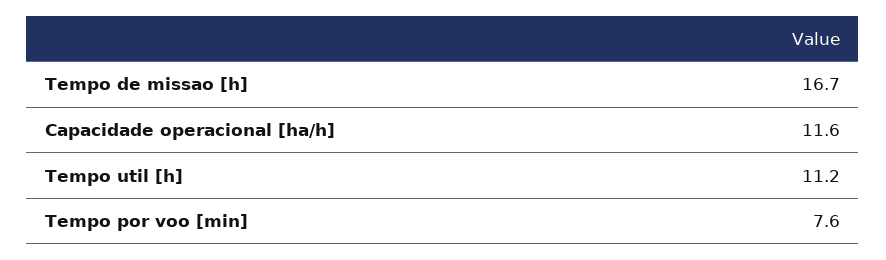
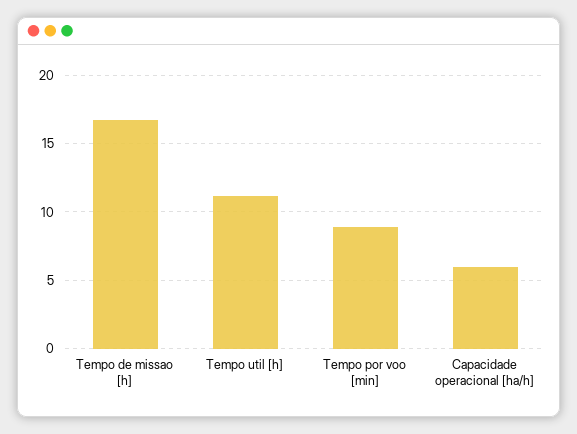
  {
    "Tempo de missao [h]": 16.7,
-   "Capacidade operacional [ha/h]": 11.6,
+   "Capacidade operacional [ha/h]": 6,
    "Tempo util [h]": 11.2,
-   "Tempo por voo [min]": 7.6
+   "Tempo por voo [min]": 9
  }

